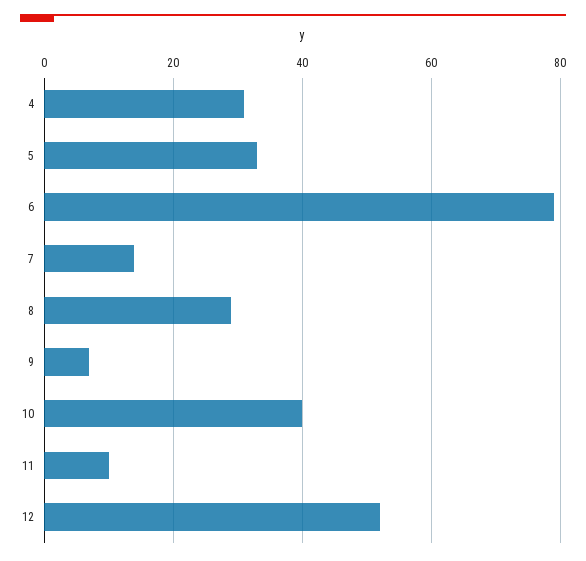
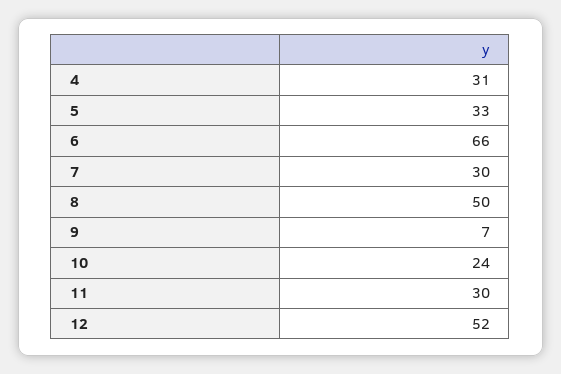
  {
    "4": 31,
    "5": 33,
-   "6": 80,
+   "6": 66,
-   "7": 15,
+   "7": 30,
-   "8": 30,
+   "8": 50,
    "9": 7,
-   "10": 40,
+   "10": 24,
-   "11": 10,
+   "11": 30,
    "12": 52
  }

